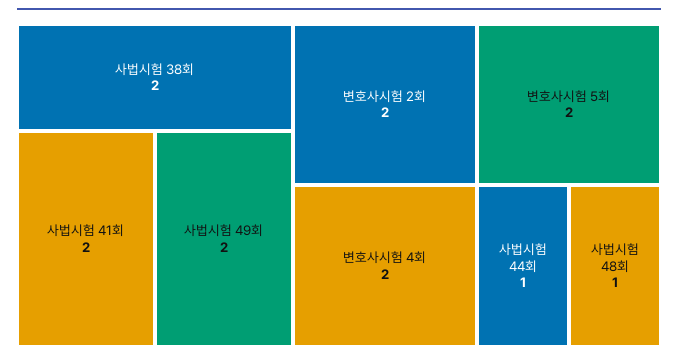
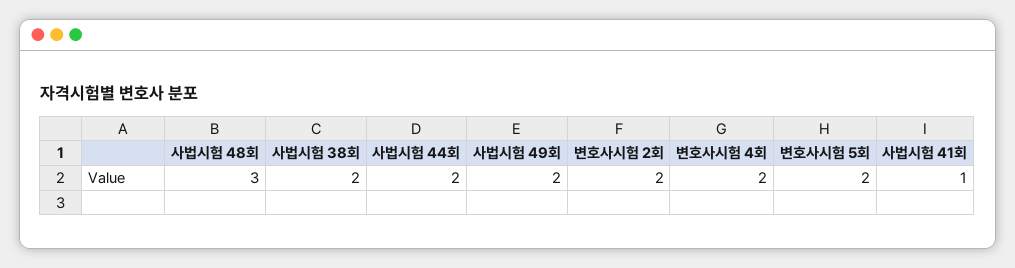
  {
    "사법시험 38회": 2,
-   "사법시험 41회": 2,
+   "사법시험 41회": 1,
    "사법시험 49회": 2,
    "변호사시험 2회": 2,
    "변호사시험 4회": 2,
    "변호사시험 5회": 2,
-   "사법시험 44회": 1,
+   "사법시험 44회": 2,
-   "사법시험 48회": 1
+   "사법시험 48회": 3
  }

